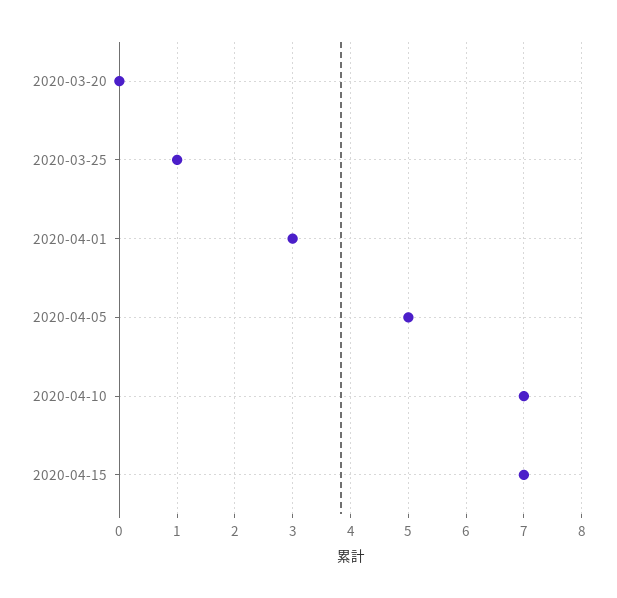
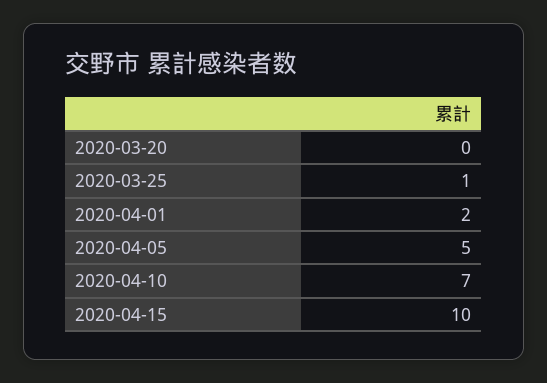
  {
    "2020-03-20": 0,
    "2020-03-25": 1,
-   "2020-04-01": 3,
+   "2020-04-01": 2,
    "2020-04-05": 5,
    "2020-04-10": 7,
-   "2020-04-15": 7
+   "2020-04-15": 10
  }

